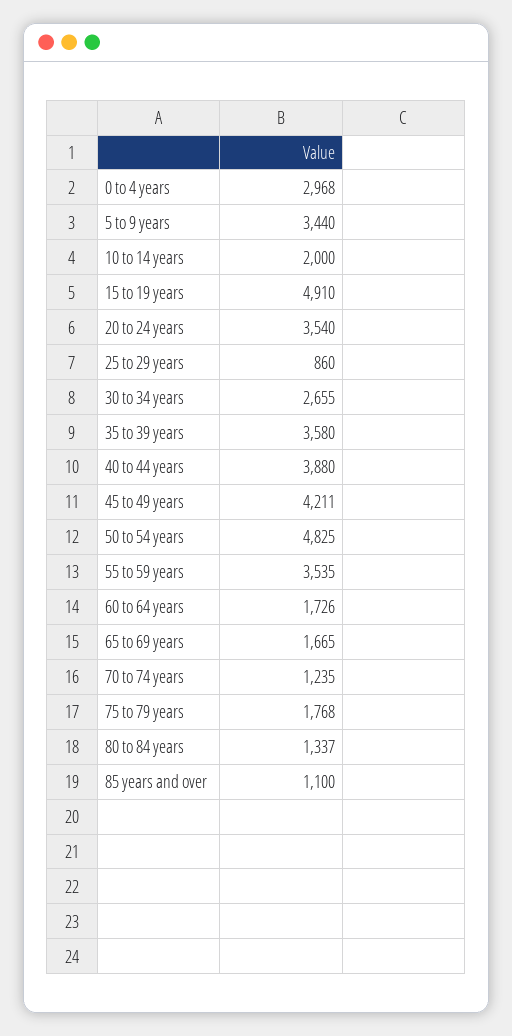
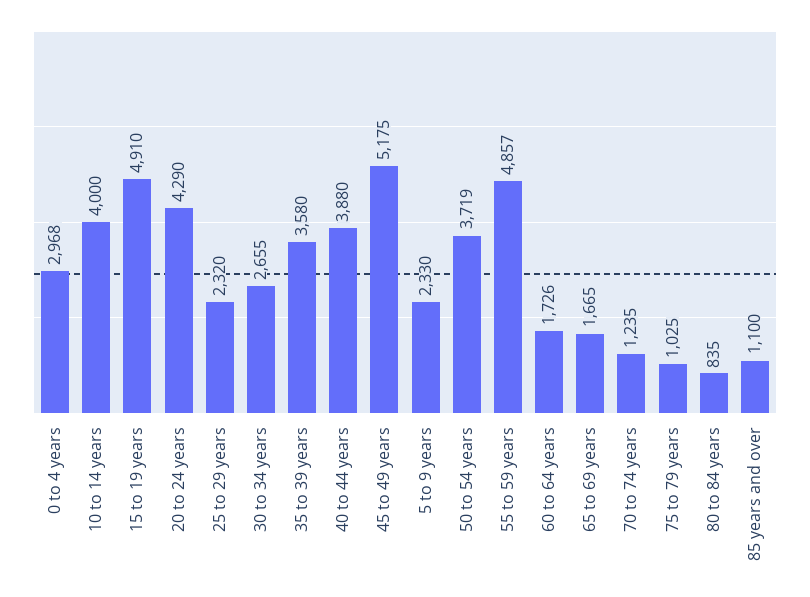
  {
    "0 to 4 years": 2968,
-   "5 to 9 years": 3440,
+   "5 to 9 years": 2330,
-   "10 to 14 years": 2000,
+   "10 to 14 years": 4000,
    "15 to 19 years": 4910,
-   "20 to 24 years": 3540,
+   "20 to 24 years": 4290,
-   "25 to 29 years": 860,
+   "25 to 29 years": 2320,
    "30 to 34 years": 2655,
    "35 to 39 years": 3580,
    "40 to 44 years": 3880,
-   "45 to 49 years": 4211,
+   "45 to 49 years": 5175,
-   "50 to 54 years": 4825,
+   "50 to 54 years": 3719,
-   "55 to 59 years": 3535,
+   "55 to 59 years": 4857,
    "60 to 64 years": 1726,
    "65 to 69 years": 1665,
    "70 to 74 years": 1235,
-   "75 to 79 years": 1768,
+   "75 to 79 years": 1025,
-   "80 to 84 years": 1337,
+   "80 to 84 years": 835,
    "85 years and over": 1100
  }

